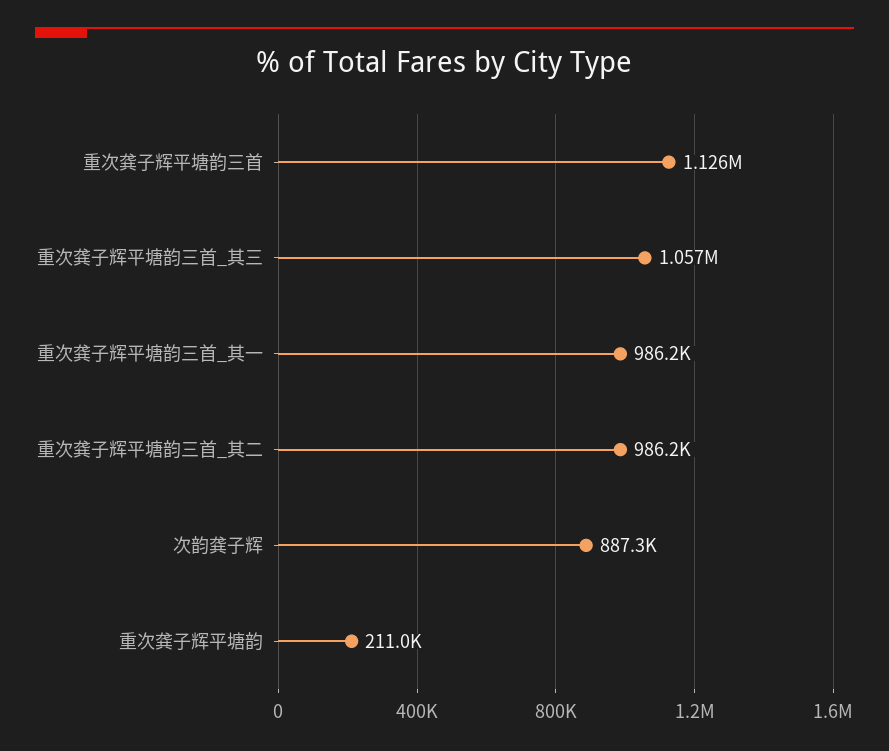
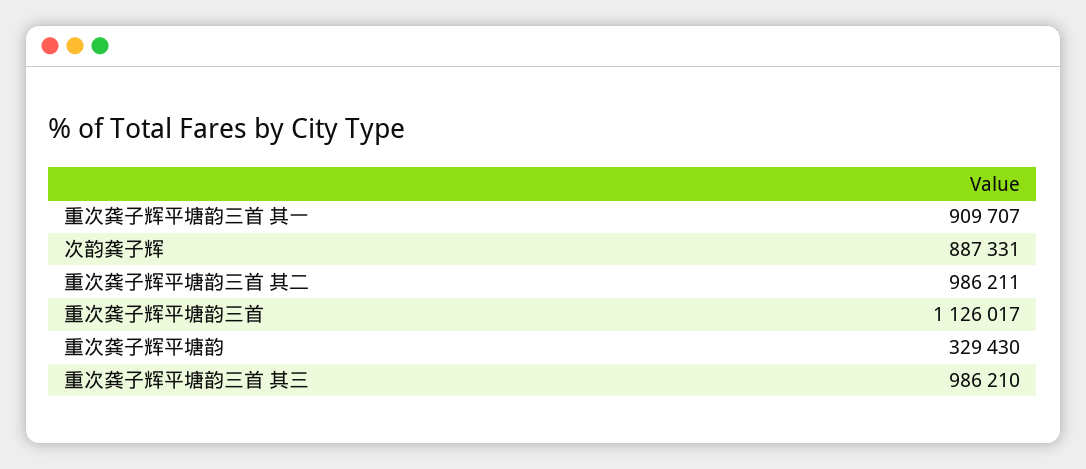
  {
    "重次龚子辉平塘韵三首": 1126017,
-   "重次龚子辉平塘韵三首_其三": 1057000,
+   "重次龚子辉平塘韵三首_其三": 986210,
-   "重次龚子辉平塘韵三首_其一": 986200,
+   "重次龚子辉平塘韵三首_其一": 909707,
    "重次龚子辉平塘韵三首_其二": 986211,
    "次韵龚子辉": 887331,
-   "重次龚子辉平塘韵": 211000
+   "重次龚子辉平塘韵": 329430
  }

